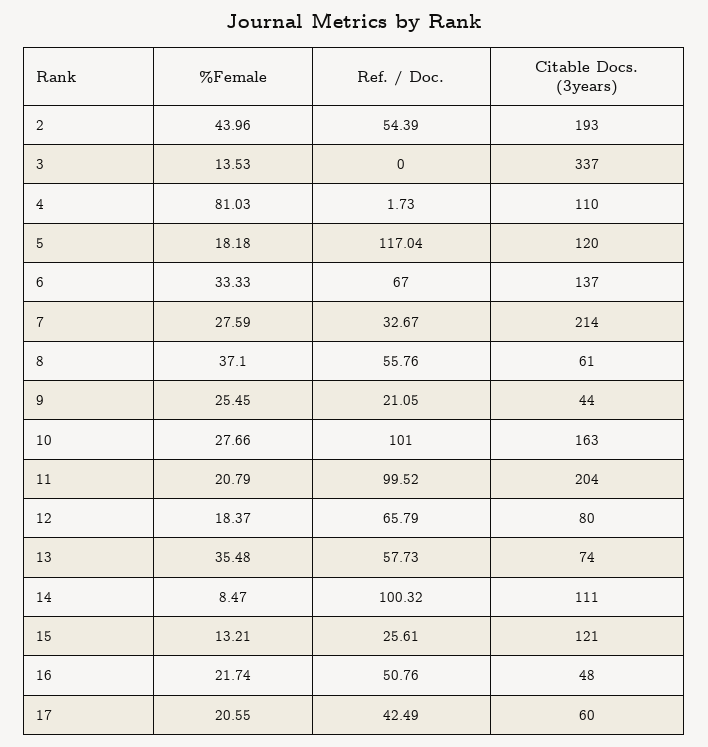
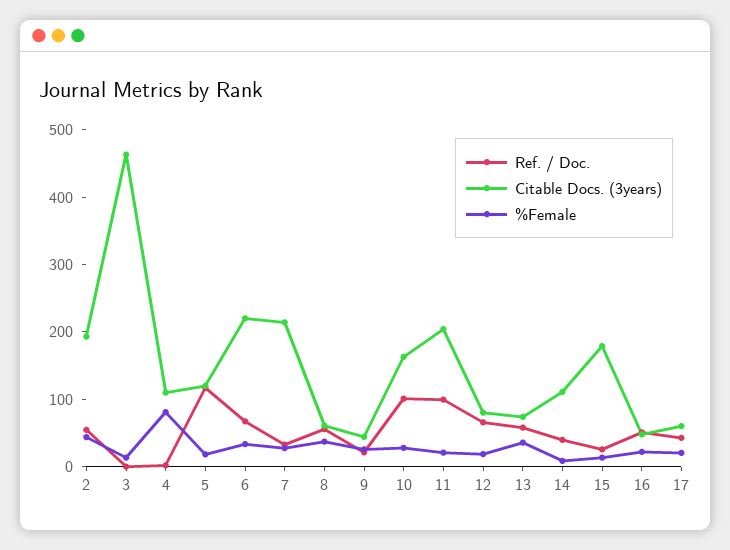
  {
    "%Female": {
      "2": 43.96,
      "3": 13.53,
      "4": 81.03,
      "5": 18.18,
      "6": 33.33,
      "7": 27.59,
      "8": 37.1,
      "9": 25.45,
      "10": 27.66,
      "11": 20.79,
      "12": 18.37,
      "13": 35.48,
      "14": 8.47,
      "15": 13.21,
      "16": 21.74,
      "17": 20.55
    },
    "Ref. / Doc.": {
      "2": 54.39,
      "3": 0,
      "4": 1.73,
      "5": 117.04,
      "6": 67,
      "7": 32.67,
      "8": 55.76,
      "9": 21.05,
      "10": 101,
      "11": 99.52,
      "12": 65.79,
      "13": 57.73,
-     "14": 100.32,
+     "14": 40,
      "15": 25.61,
      "16": 50.76,
      "17": 42.49
    },
    "Citable Docs. (3years)": {
      "2": 193,
-     "3": 337,
+     "3": 460,
      "4": 110,
      "5": 120,
-     "6": 137,
+     "6": 220,
      "7": 214,
      "8": 61,
      "9": 44,
      "10": 163,
      "11": 204,
      "12": 80,
      "13": 74,
      "14": 111,
-     "15": 121,
+     "15": 180,
      "16": 48,
      "17": 60
    }
  }

